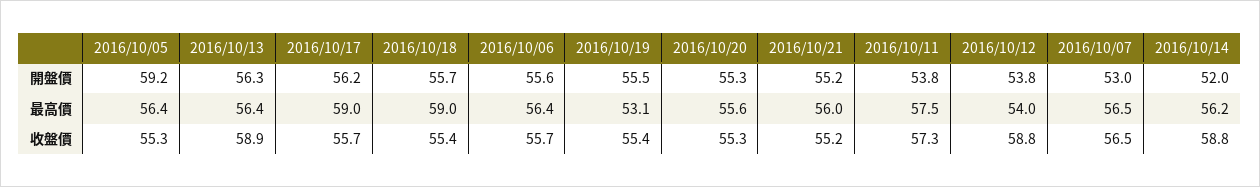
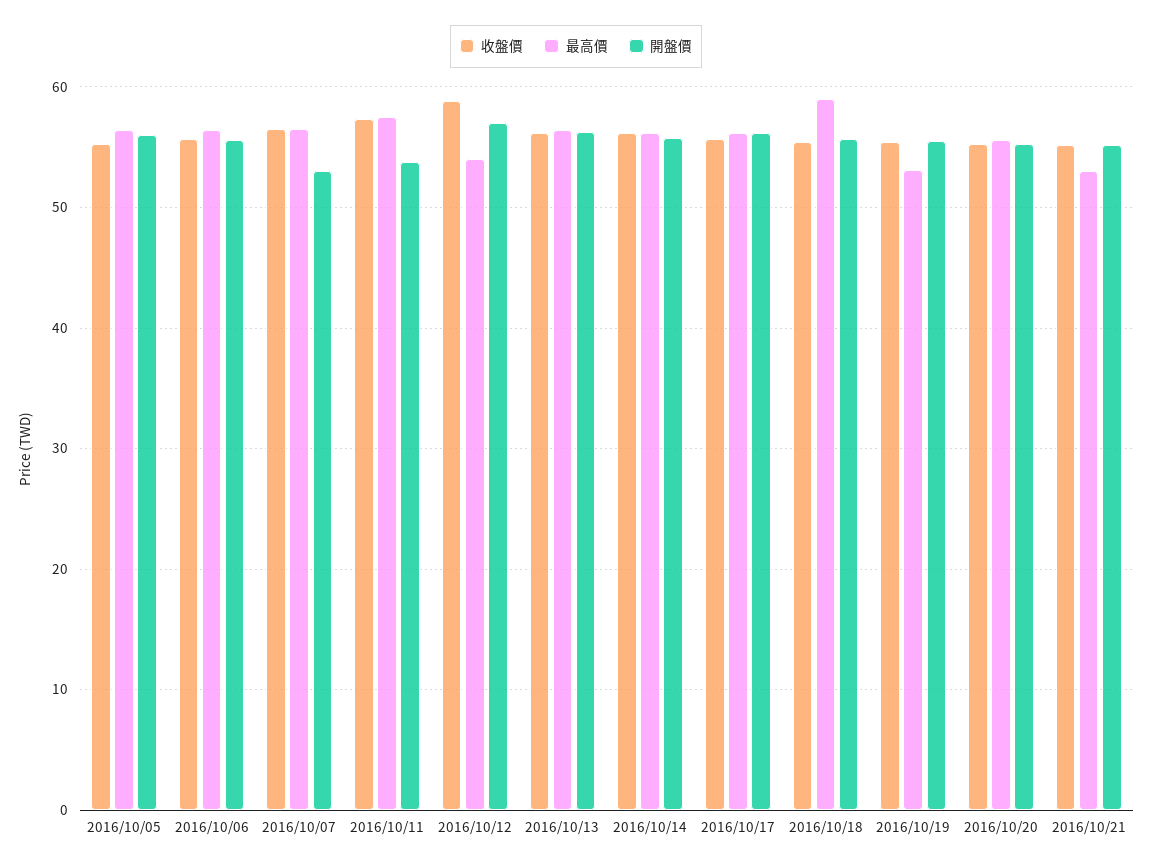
  {
    "開盤價": {
-     "2016/10/05": 59.2,
+     "2016/10/05": 56,
      "2016/10/13": 56.3,
      "2016/10/17": 56.2,
      "2016/10/18": 55.7,
      "2016/10/06": 55.6,
      "2016/10/19": 55.5,
      "2016/10/20": 55.3,
      "2016/10/21": 55.2,
      "2016/10/11": 53.8,
-     "2016/10/12": 53.8,
+     "2016/10/12": 57,
      "2016/10/07": 53,
-     "2016/10/14": 52
+     "2016/10/14": 56
    },
    "最高價": {
      "2016/10/05": 56.4,
      "2016/10/13": 56.4,
-     "2016/10/17": 59,
+     "2016/10/17": 56,
      "2016/10/18": 59,
      "2016/10/06": 56.4,
      "2016/10/19": 53.1,
      "2016/10/20": 55.6,
-     "2016/10/21": 56,
+     "2016/10/21": 53,
      "2016/10/11": 57.5,
      "2016/10/12": 54,
      "2016/10/07": 56.5,
      "2016/10/14": 56.2
    },
    "收盤價": {
      "2016/10/05": 55.3,
-     "2016/10/13": 58.9,
+     "2016/10/13": 56,
      "2016/10/17": 55.7,
      "2016/10/18": 55.4,
      "2016/10/06": 55.7,
      "2016/10/19": 55.4,
      "2016/10/20": 55.3,
      "2016/10/21": 55.2,
      "2016/10/11": 57.3,
      "2016/10/12": 58.8,
      "2016/10/07": 56.5,
-     "2016/10/14": 58.8
+     "2016/10/14": 56
    }
  }

